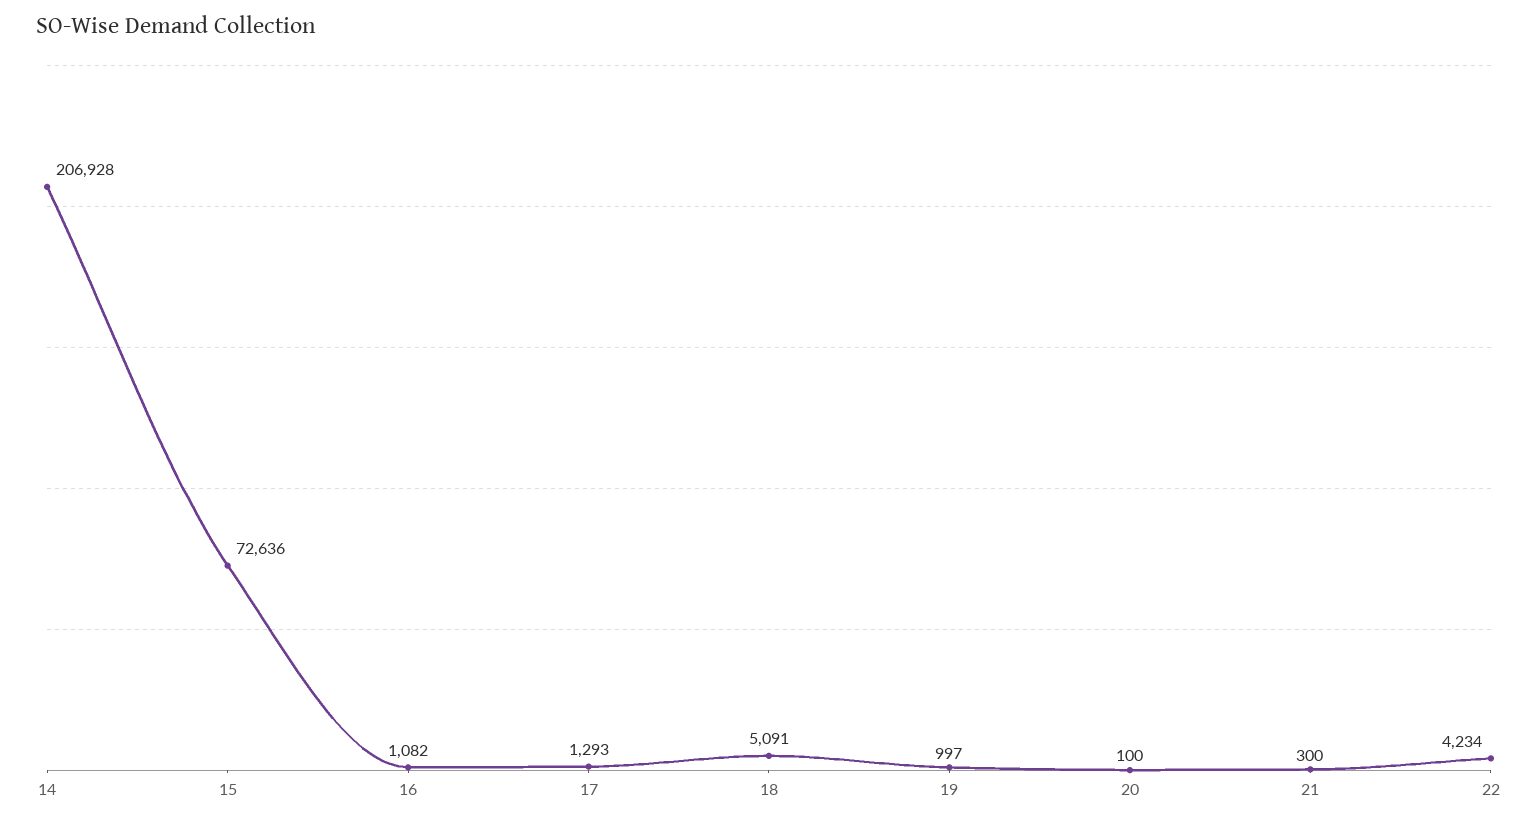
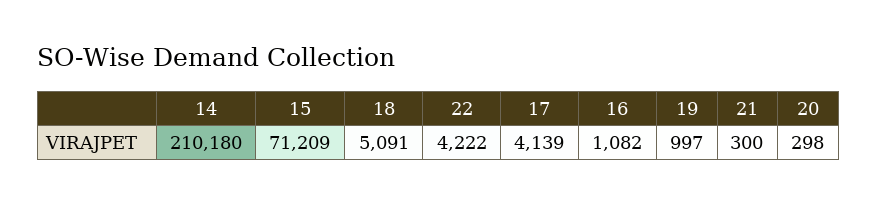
  {
-   "14": 206928,
+   "14": 210180,
-   "15": 72636,
+   "15": 71209,
    "16": 1082,
-   "17": 1293,
+   "17": 4139,
    "18": 5091,
    "19": 997,
-   "20": 100,
+   "20": 298,
    "21": 300,
-   "22": 4234
+   "22": 4222
  }

